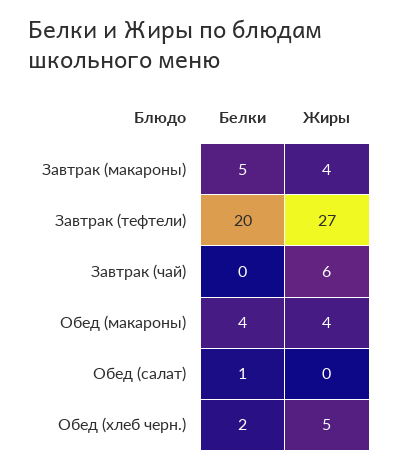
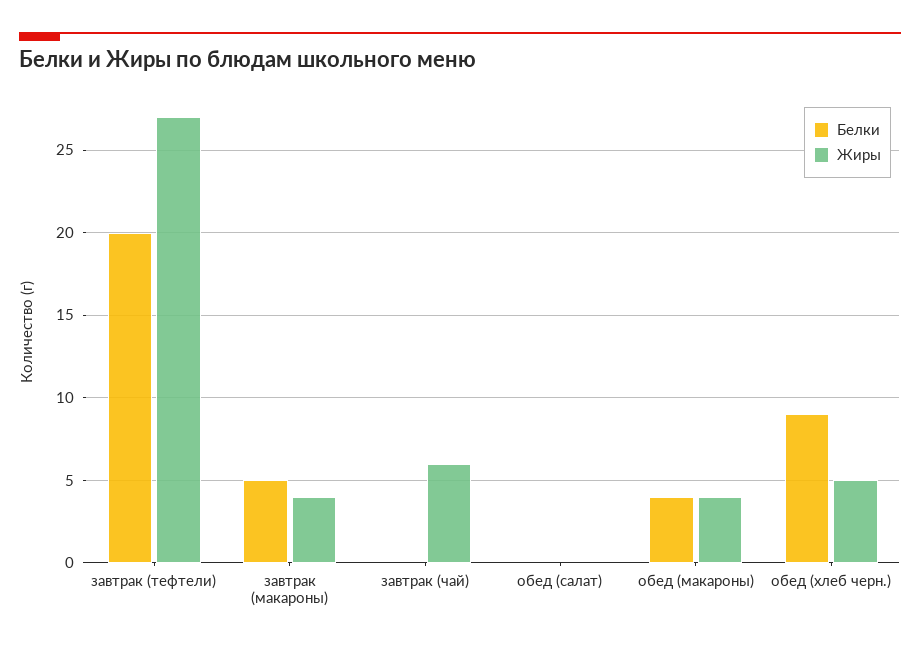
  {
    "Белки": {
      "Завтрак (макароны)": 5,
      "Завтрак (тефтели)": 20,
      "Завтрак (чай)": 0,
      "Обед (макароны)": 4,
-     "Обед (салат)": 1,
+     "Обед (салат)": 0,
-     "Обед (хлеб черн.)": 2
+     "Обед (хлеб черн.)": 9
    },
    "Жиры": {
      "Завтрак (макароны)": 4,
      "Завтрак (тефтели)": 27,
      "Завтрак (чай)": 6,
      "Обед (макароны)": 4,
      "Обед (салат)": 0,
      "Обед (хлеб черн.)": 5
    }
  }

